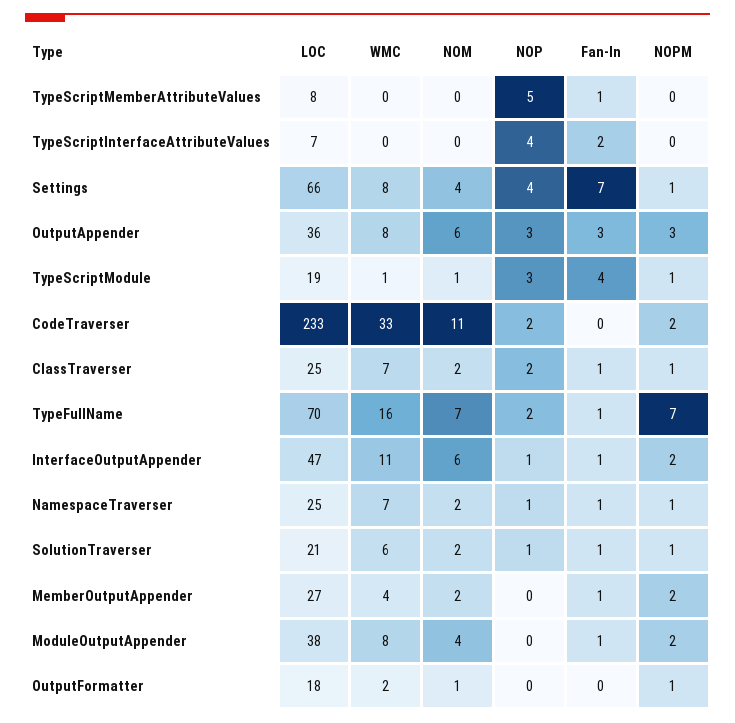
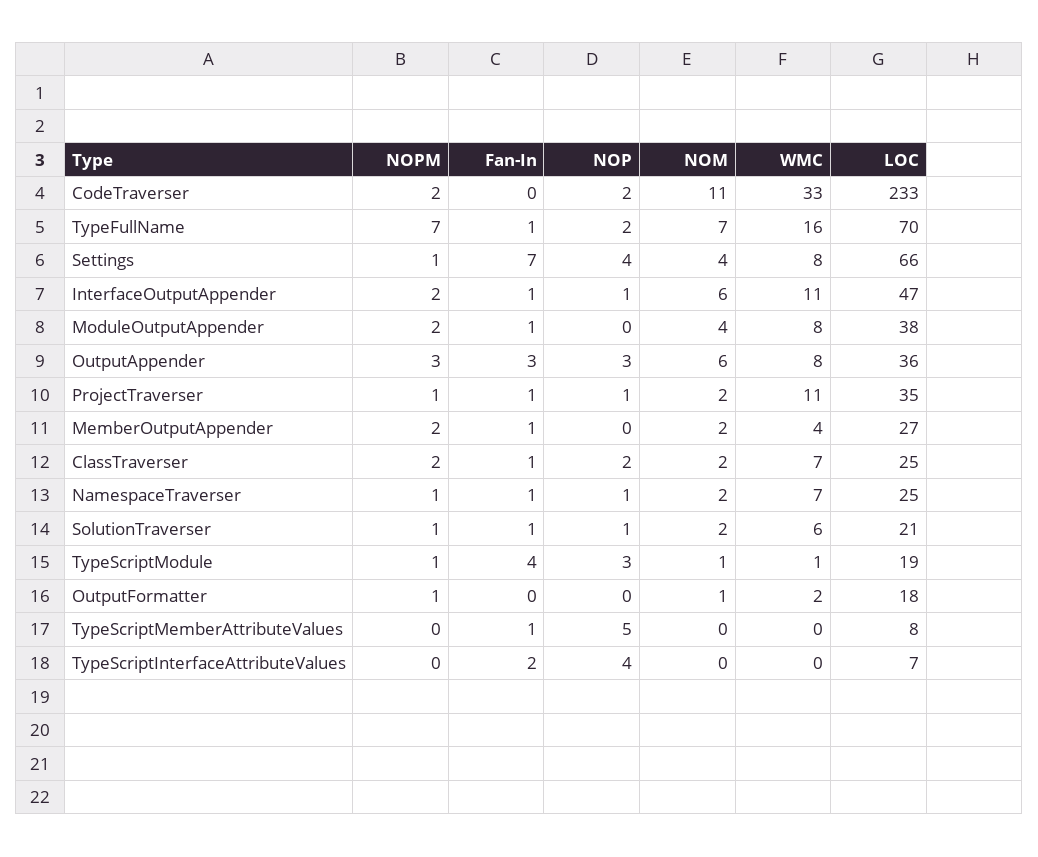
  {
    "LOC": {
      "TypeScriptMemberAttributeValues": 8,
      "TypeScriptInterfaceAttributeValues": 7,
      "Settings": 66,
      "OutputAppender": 36,
      "TypeScriptModule": 19,
      "CodeTraverser": 233,
      "ClassTraverser": 25,
      "TypeFullName": 70,
      "InterfaceOutputAppender": 47,
      "NamespaceTraverser": 25,
      "SolutionTraverser": 21,
      "MemberOutputAppender": 27,
      "ModuleOutputAppender": 38,
-     "OutputFormatter": 18
+     "OutputFormatter": 18,
+     "ProjectTraverser": 35
    },
    "WMC": {
      "TypeScriptMemberAttributeValues": 0,
      "TypeScriptInterfaceAttributeValues": 0,
      "Settings": 8,
      "OutputAppender": 8,
      "TypeScriptModule": 1,
      "CodeTraverser": 33,
      "ClassTraverser": 7,
      "TypeFullName": 16,
      "InterfaceOutputAppender": 11,
      "NamespaceTraverser": 7,
      "SolutionTraverser": 6,
      "MemberOutputAppender": 4,
      "ModuleOutputAppender": 8,
-     "OutputFormatter": 2
+     "OutputFormatter": 2,
+     "ProjectTraverser": 11
    },
    "NOM": {
      "TypeScriptMemberAttributeValues": 0,
      "TypeScriptInterfaceAttributeValues": 0,
      "Settings": 4,
      "OutputAppender": 6,
      "TypeScriptModule": 1,
      "CodeTraverser": 11,
      "ClassTraverser": 2,
      "TypeFullName": 7,
      "InterfaceOutputAppender": 6,
      "NamespaceTraverser": 2,
      "SolutionTraverser": 2,
      "MemberOutputAppender": 2,
      "ModuleOutputAppender": 4,
-     "OutputFormatter": 1
+     "OutputFormatter": 1,
+     "ProjectTraverser": 2
    },
    "NOP": {
      "TypeScriptMemberAttributeValues": 5,
      "TypeScriptInterfaceAttributeValues": 4,
      "Settings": 4,
      "OutputAppender": 3,
      "TypeScriptModule": 3,
      "CodeTraverser": 2,
      "ClassTraverser": 2,
      "TypeFullName": 2,
      "InterfaceOutputAppender": 1,
      "NamespaceTraverser": 1,
      "SolutionTraverser": 1,
      "MemberOutputAppender": 0,
      "ModuleOutputAppender": 0,
-     "OutputFormatter": 0
+     "OutputFormatter": 0,
+     "ProjectTraverser": 1
    },
    "Fan-In": {
      "TypeScriptMemberAttributeValues": 1,
      "TypeScriptInterfaceAttributeValues": 2,
      "Settings": 7,
      "OutputAppender": 3,
      "TypeScriptModule": 4,
      "CodeTraverser": 0,
      "ClassTraverser": 1,
      "TypeFullName": 1,
      "InterfaceOutputAppender": 1,
      "NamespaceTraverser": 1,
      "SolutionTraverser": 1,
      "MemberOutputAppender": 1,
      "ModuleOutputAppender": 1,
-     "OutputFormatter": 0
+     "OutputFormatter": 0,
+     "ProjectTraverser": 1
    },
    "NOPM": {
      "TypeScriptMemberAttributeValues": 0,
      "TypeScriptInterfaceAttributeValues": 0,
      "Settings": 1,
      "OutputAppender": 3,
      "TypeScriptModule": 1,
      "CodeTraverser": 2,
-     "ClassTraverser": 1,
+     "ClassTraverser": 2,
      "TypeFullName": 7,
      "InterfaceOutputAppender": 2,
      "NamespaceTraverser": 1,
      "SolutionTraverser": 1,
      "MemberOutputAppender": 2,
      "ModuleOutputAppender": 2,
-     "OutputFormatter": 1
+     "OutputFormatter": 1,
+     "ProjectTraverser": 1
    }
  }

